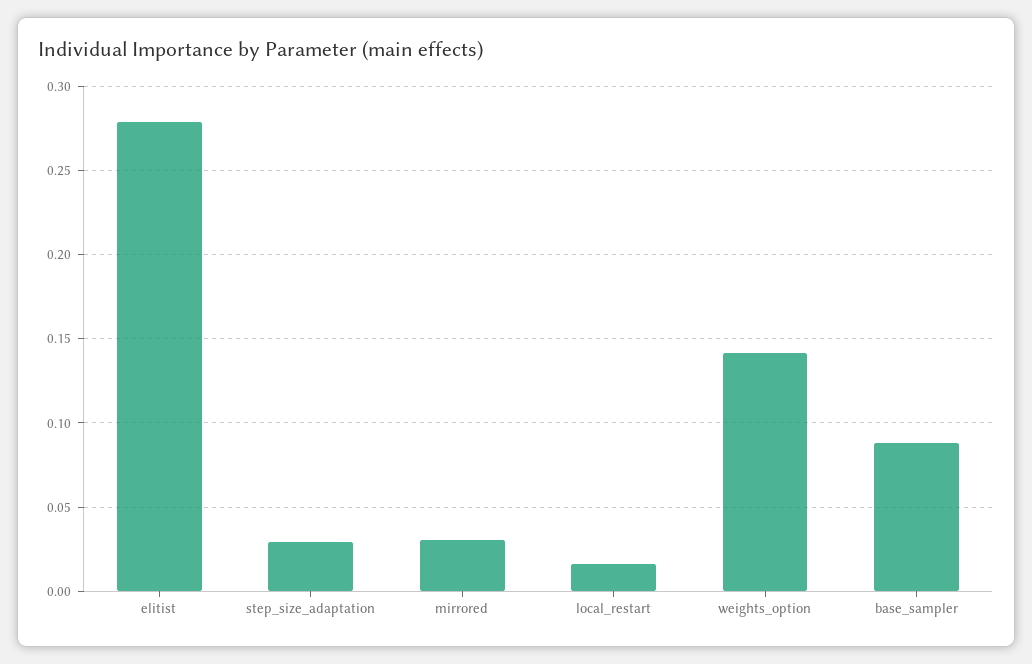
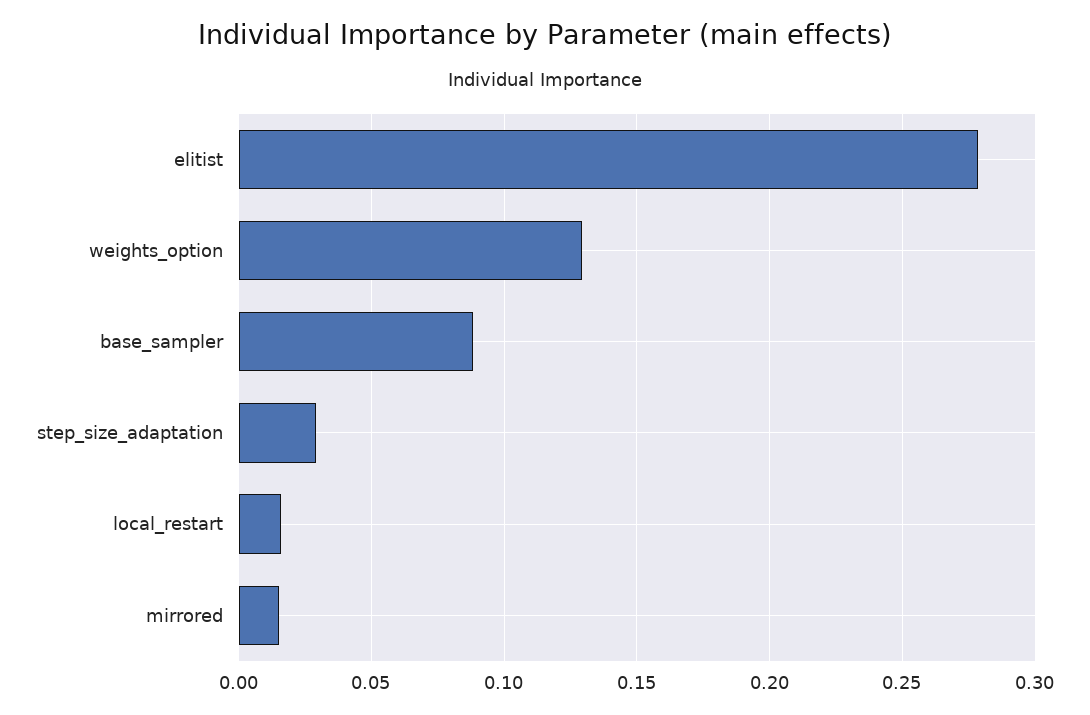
  {
    "elitist": 0.28,
    "step_size_adaptation": 0.03,
-   "mirrored": 0.03,
+   "mirrored": 0.015,
    "local_restart": 0.015,
-   "weights_option": 0.14,
+   "weights_option": 0.13,
    "base_sampler": 0.09
  }

